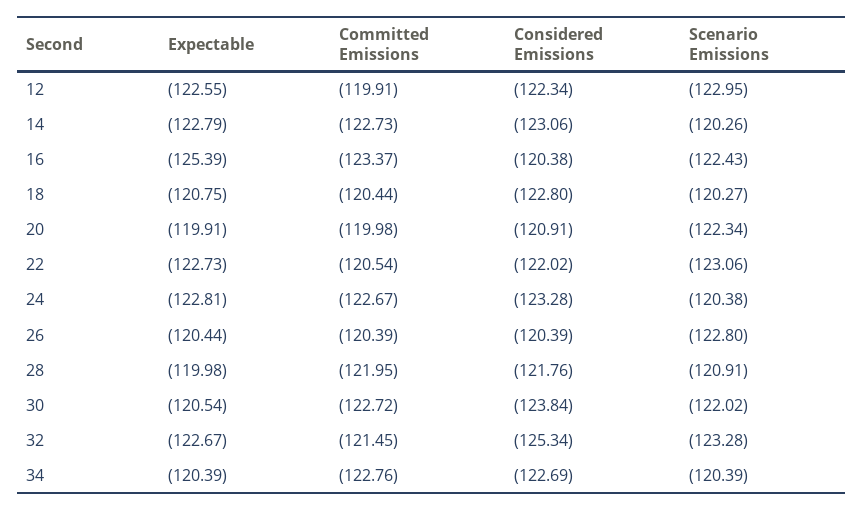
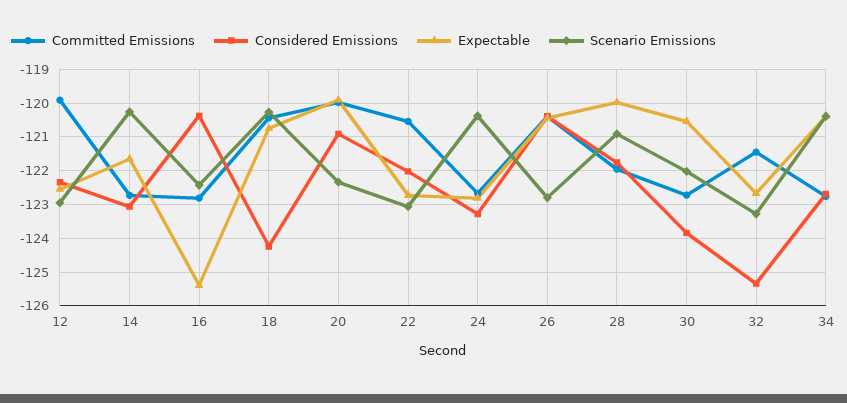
  {
    "Expectable": {
      "12": -122.55,
-     "14": -122.79,
+     "14": -121.6,
      "16": -125.39,
      "18": -120.75,
      "20": -119.91,
      "22": -122.73,
      "24": -122.81,
      "26": -120.44,
      "28": -119.98,
      "30": -120.54,
      "32": -122.67,
      "34": -120.39
    },
    "Committed Emissions": {
      "12": -119.91,
      "14": -122.73,
-     "16": -123.37,
+     "16": -122.8,
      "18": -120.44,
      "20": -119.98,
      "22": -120.54,
      "24": -122.67,
      "26": -120.39,
      "28": -121.95,
      "30": -122.72,
      "32": -121.45,
      "34": -122.76
    },
    "Considered Emissions": {
      "12": -122.34,
      "14": -123.06,
      "16": -120.38,
-     "18": -122.8,
+     "18": -124.2,
      "20": -120.91,
      "22": -122.02,
      "24": -123.28,
      "26": -120.39,
      "28": -121.76,
      "30": -123.84,
      "32": -125.34,
      "34": -122.69
    },
    "Scenario Emissions": {
      "12": -122.95,
      "14": -120.26,
      "16": -122.43,
      "18": -120.27,
      "20": -122.34,
      "22": -123.06,
      "24": -120.38,
      "26": -122.8,
      "28": -120.91,
      "30": -122.02,
      "32": -123.28,
      "34": -120.39
    }
  }

